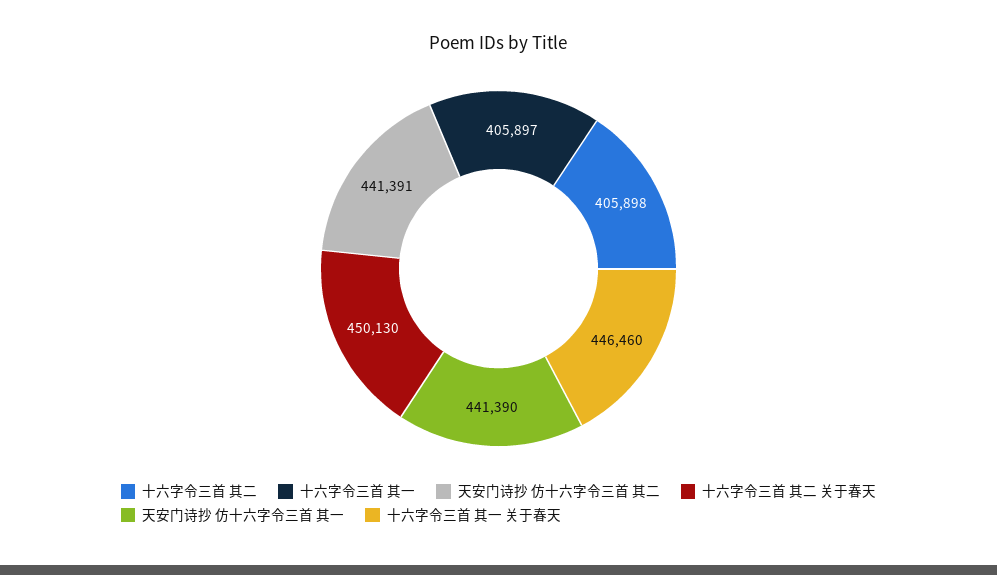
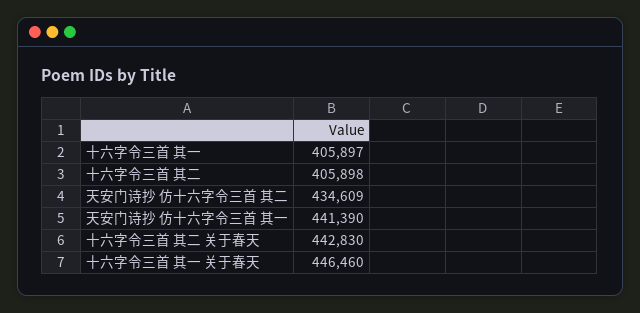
  {
    "十六字令三首 其二": 405898,
    "十六字令三首 其一": 405897,
-   "天安门诗抄 仿十六字令三首 其二": 441391,
+   "天安门诗抄 仿十六字令三首 其二": 434609,
-   "十六字令三首 其二 关于春天": 450130,
+   "十六字令三首 其二 关于春天": 442830,
    "天安门诗抄 仿十六字令三首 其一": 441390,
    "十六字令三首 其一 关于春天": 446460
  }

